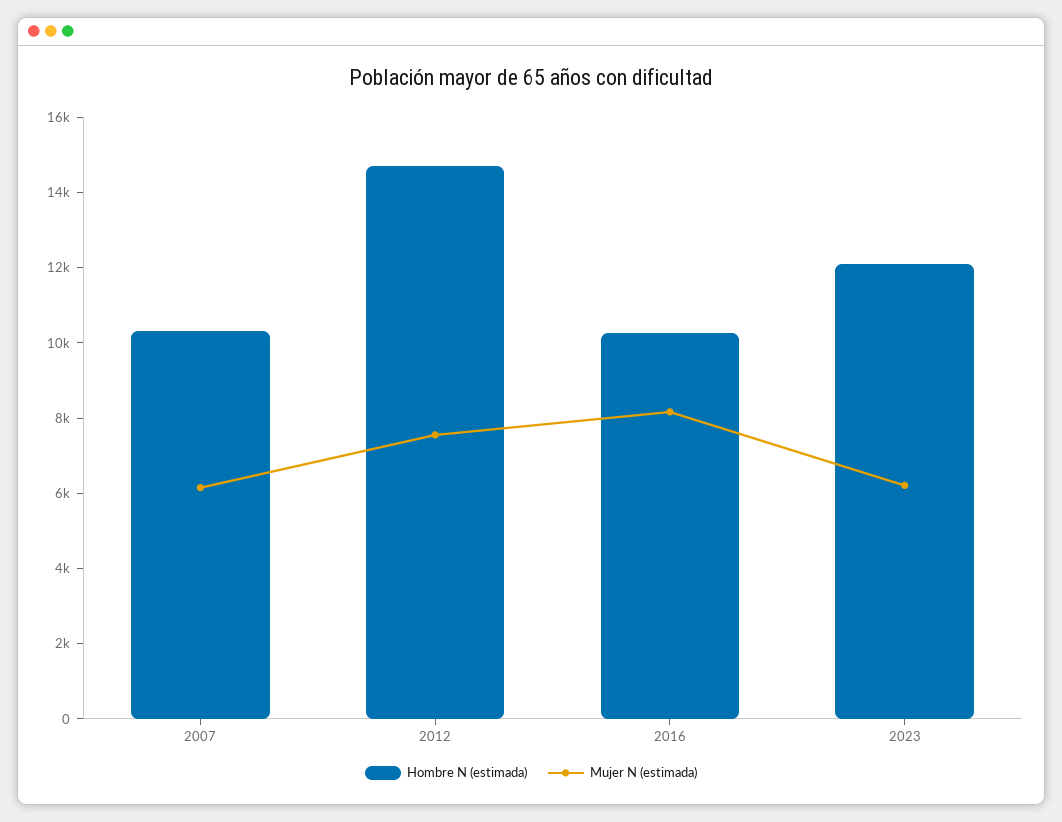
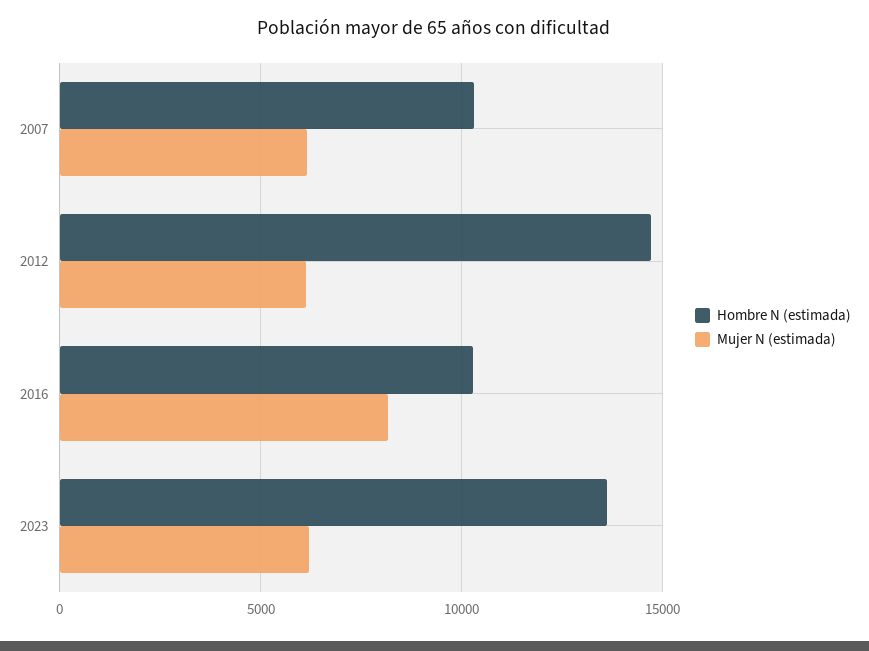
  {
    "Hombre N (estimada)": {
      "2007": 10500,
      "2012": 14500,
      "2016": 10500,
-     "2023": 12000
+     "2023": 13500
    },
    "Mujer N (estimada)": {
      "2007": 6000,
-     "2012": 7500,
+     "2012": 6000,
      "2016": 8000,
      "2023": 6000
    }
  }

